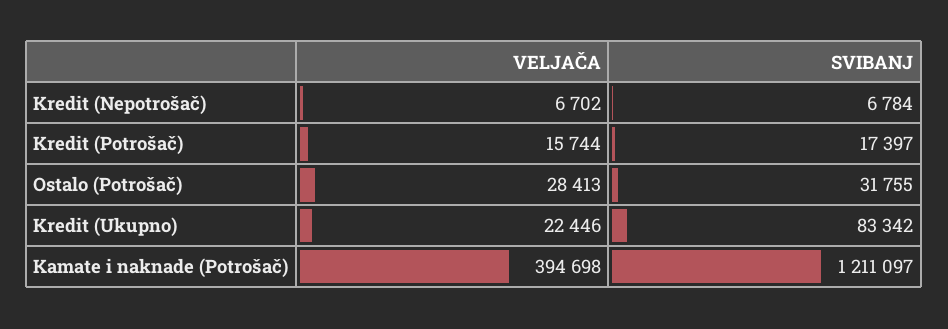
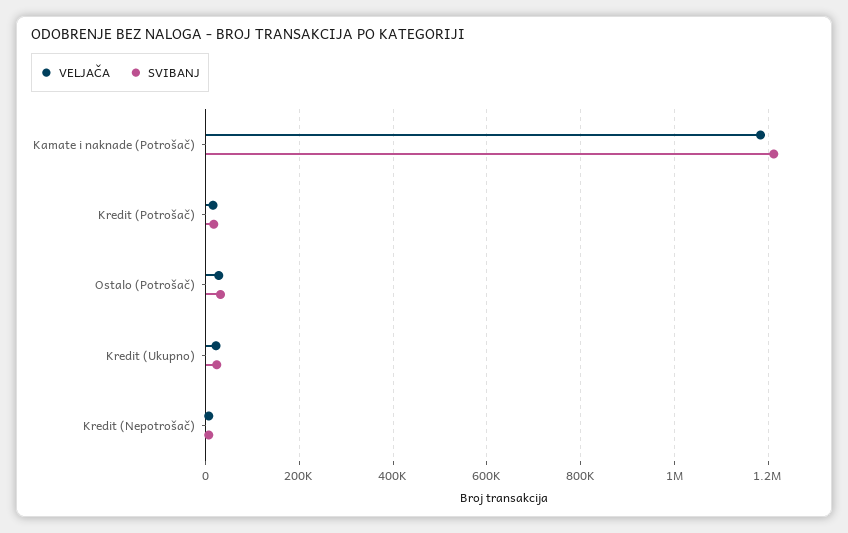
  {
    "VELJAČA": {
      "Kredit (Nepotrošač)": 6702,
      "Kredit (Potrošač)": 15744,
      "Ostalo (Potrošač)": 28413,
      "Kredit (Ukupno)": 22446,
-     "Kamate i naknade (Potrošač)": 394698
+     "Kamate i naknade (Potrošač)": 1180000
    },
    "SVIBANJ": {
      "Kredit (Nepotrošač)": 6784,
      "Kredit (Potrošač)": 17397,
      "Ostalo (Potrošač)": 31755,
-     "Kredit (Ukupno)": 83342,
+     "Kredit (Ukupno)": 20000,
      "Kamate i naknade (Potrošač)": 1211097
    }
  }

